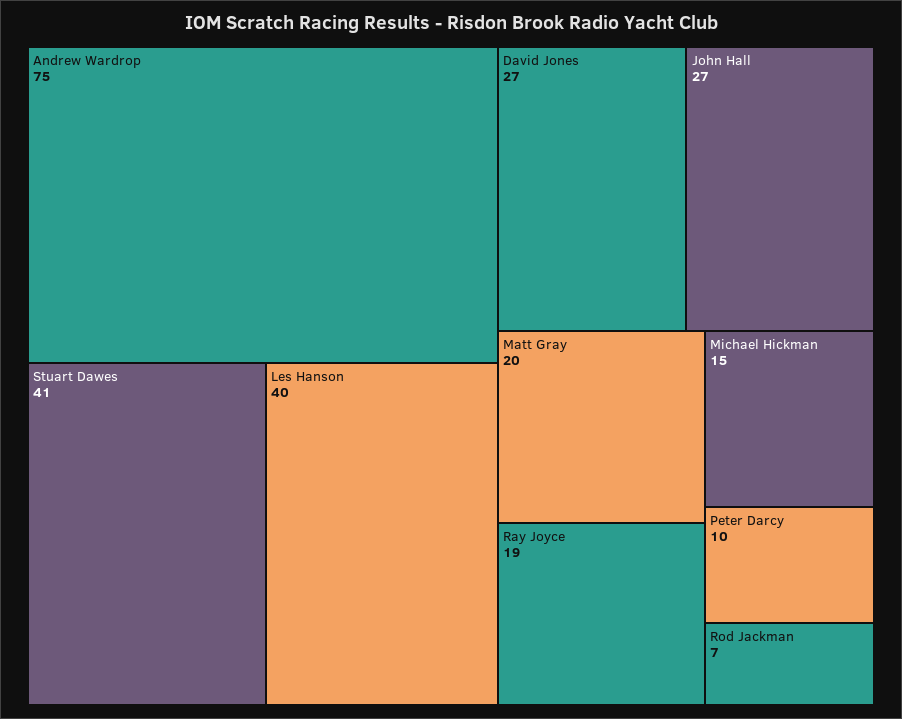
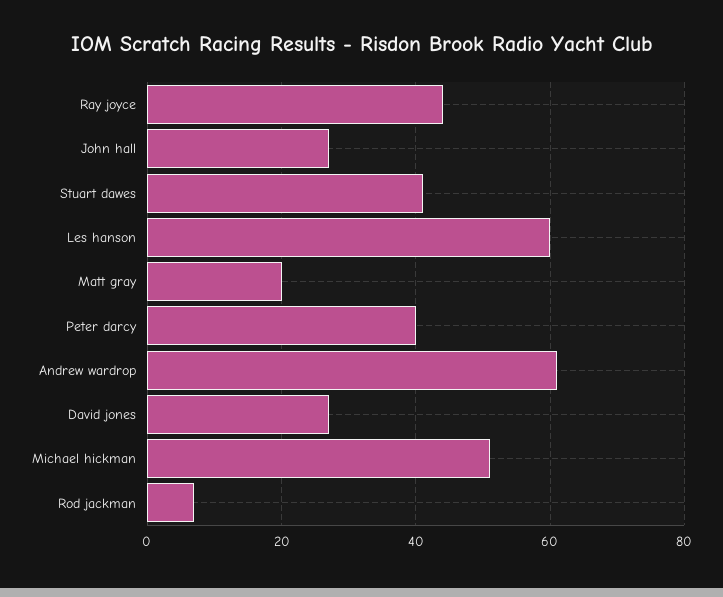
  {
-   "Andrew Wardrop": 75,
+   "Andrew Wardrop": 60,
    "Stuart Dawes": 41,
-   "Les Hanson": 40,
+   "Les Hanson": 60,
    "David Jones": 27,
    "John Hall": 27,
    "Matt Gray": 20,
-   "Ray Joyce": 19,
+   "Ray Joyce": 45,
-   "Michael Hickman": 15,
+   "Michael Hickman": 50,
-   "Peter Darcy": 10,
+   "Peter Darcy": 40,
    "Rod Jackman": 7
  }

